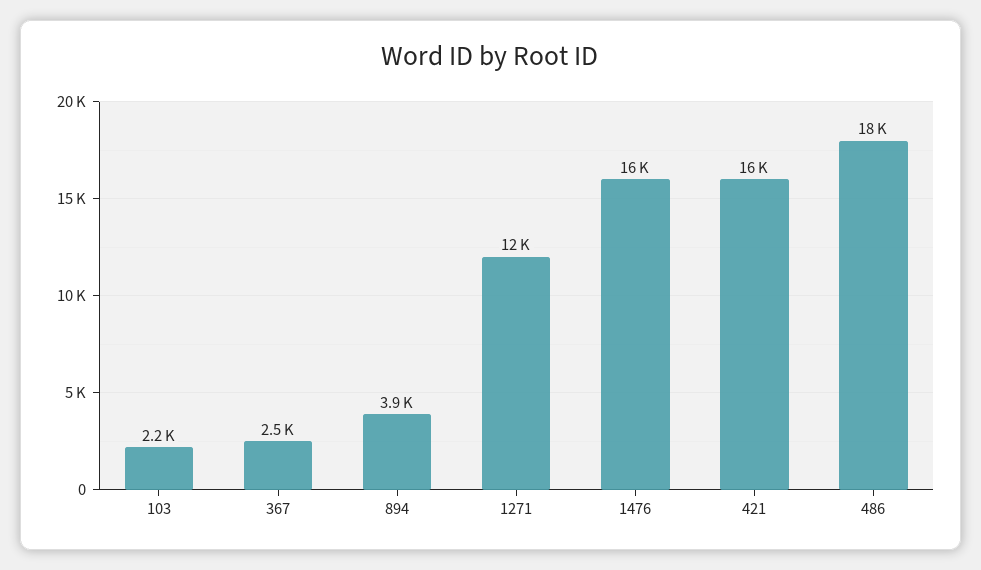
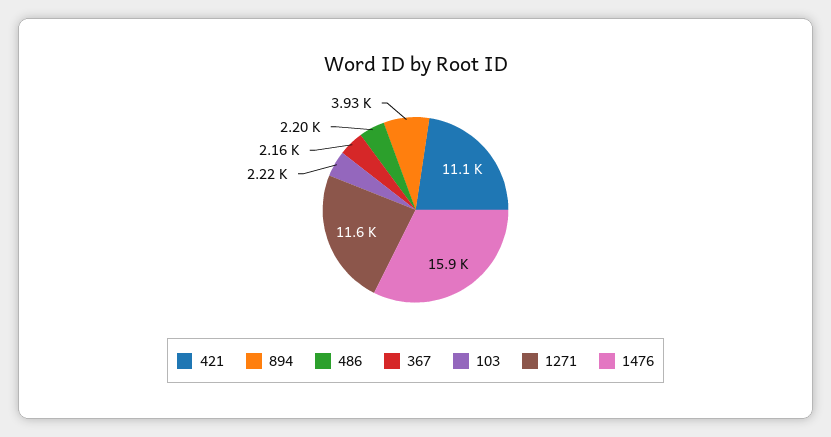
  {
    "103": 2220,
-   "367": 2500,
+   "367": 2160,
    "894": 3930,
    "1271": 11600,
    "1476": 15900,
-   "421": 16000,
+   "421": 11100,
-   "486": 18000
+   "486": 2200
  }

